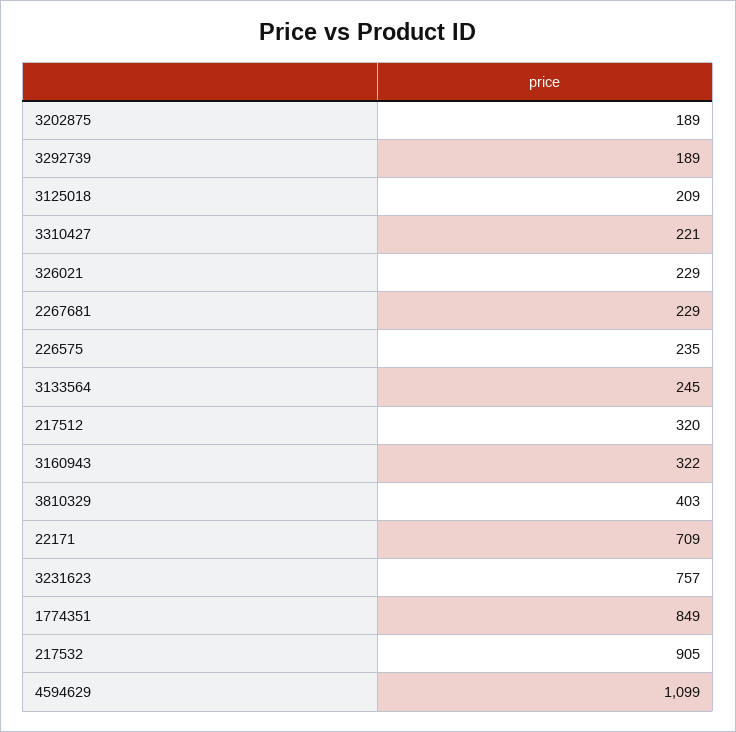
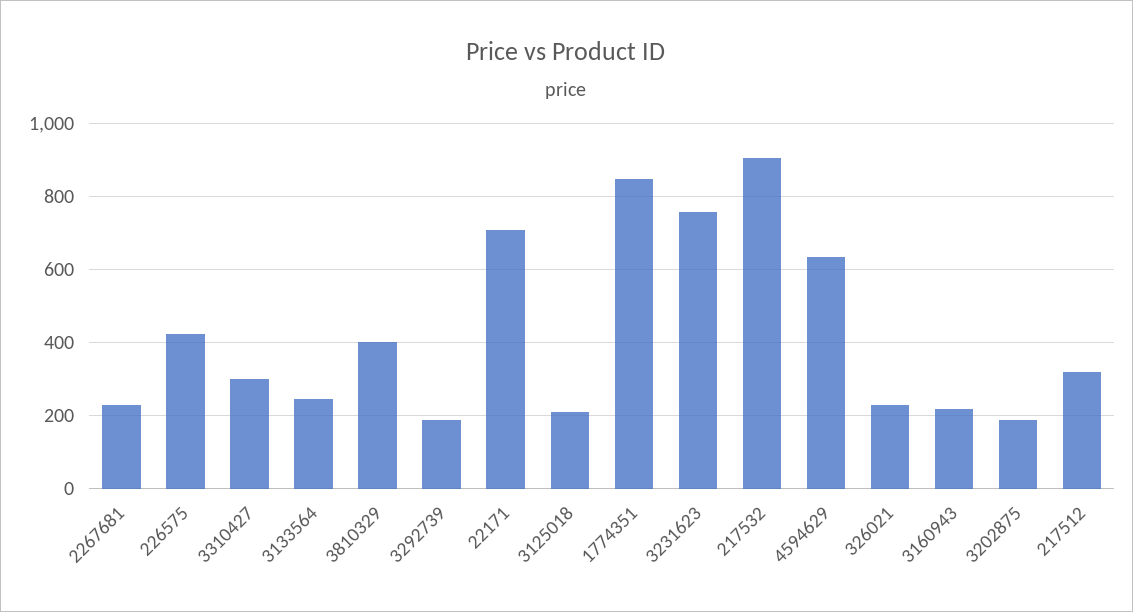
  {
    "3202875": 189,
    "3292739": 189,
    "3125018": 209,
-   "3310427": 221,
+   "3310427": 300,
    "326021": 229,
    "2267681": 229,
-   "226575": 235,
+   "226575": 420,
    "3133564": 245,
    "217512": 320,
-   "3160943": 322,
+   "3160943": 220,
    "3810329": 403,
    "22171": 709,
    "3231623": 757,
    "1774351": 849,
    "217532": 905,
-   "4594629": 1099
+   "4594629": 640
  }

